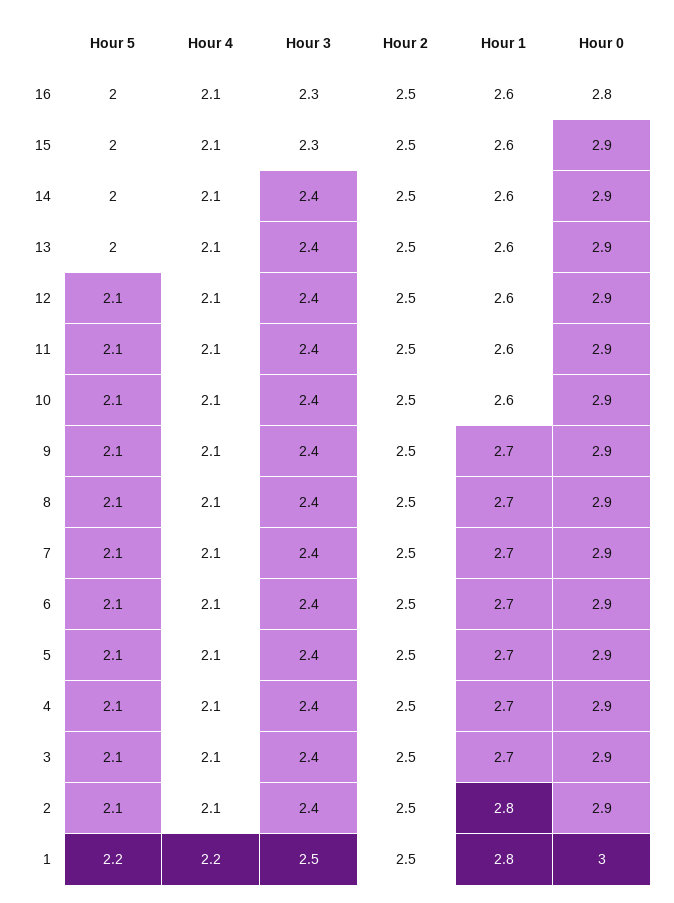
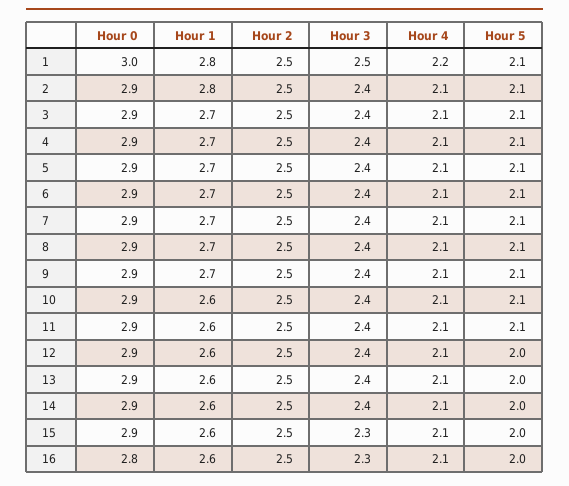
  {
    "Hour 5": {
      "16": 2,
      "15": 2,
      "14": 2,
      "13": 2,
-     "12": 2.1,
+     "12": 2,
      "11": 2.1,
      "10": 2.1,
      "9": 2.1,
      "8": 2.1,
      "7": 2.1,
      "6": 2.1,
      "5": 2.1,
      "4": 2.1,
      "3": 2.1,
      "2": 2.1,
-     "1": 2.2
+     "1": 2.1
    },
    "Hour 4": {
      "16": 2.1,
      "15": 2.1,
      "14": 2.1,
      "13": 2.1,
      "12": 2.1,
      "11": 2.1,
      "10": 2.1,
      "9": 2.1,
      "8": 2.1,
      "7": 2.1,
      "6": 2.1,
      "5": 2.1,
      "4": 2.1,
      "3": 2.1,
      "2": 2.1,
      "1": 2.2
    },
    "Hour 3": {
      "16": 2.3,
      "15": 2.3,
      "14": 2.4,
      "13": 2.4,
      "12": 2.4,
      "11": 2.4,
      "10": 2.4,
      "9": 2.4,
      "8": 2.4,
      "7": 2.4,
      "6": 2.4,
      "5": 2.4,
      "4": 2.4,
      "3": 2.4,
      "2": 2.4,
      "1": 2.5
    },
    "Hour 2": {
      "16": 2.5,
      "15": 2.5,
      "14": 2.5,
      "13": 2.5,
      "12": 2.5,
      "11": 2.5,
      "10": 2.5,
      "9": 2.5,
      "8": 2.5,
      "7": 2.5,
      "6": 2.5,
      "5": 2.5,
      "4": 2.5,
      "3": 2.5,
      "2": 2.5,
      "1": 2.5
    },
    "Hour 1": {
      "16": 2.6,
      "15": 2.6,
      "14": 2.6,
      "13": 2.6,
      "12": 2.6,
      "11": 2.6,
      "10": 2.6,
      "9": 2.7,
      "8": 2.7,
      "7": 2.7,
      "6": 2.7,
      "5": 2.7,
      "4": 2.7,
      "3": 2.7,
      "2": 2.8,
      "1": 2.8
    },
    "Hour 0": {
      "16": 2.8,
      "15": 2.9,
      "14": 2.9,
      "13": 2.9,
      "12": 2.9,
      "11": 2.9,
      "10": 2.9,
      "9": 2.9,
      "8": 2.9,
      "7": 2.9,
      "6": 2.9,
      "5": 2.9,
      "4": 2.9,
      "3": 2.9,
      "2": 2.9,
      "1": 3
    }
  }

